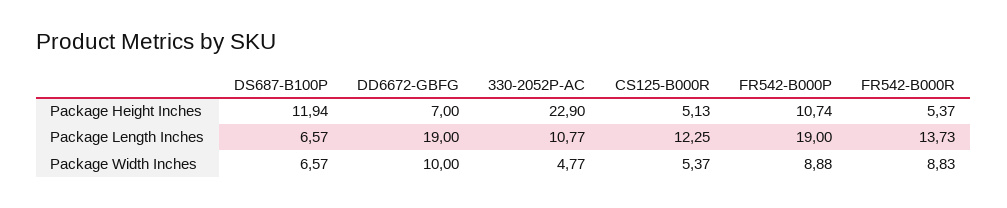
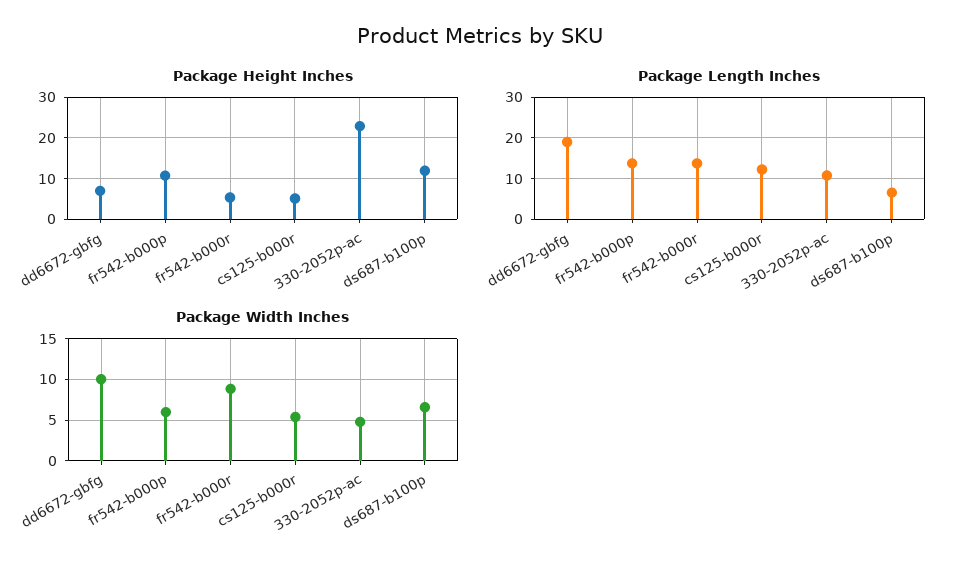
  {
    "Package Height Inches": {
      "DS687-B100P": 11.94,
      "DD6672-GBFG": 7,
      "330-2052P-AC": 22.9,
      "CS125-B000R": 5.13,
      "FR542-B000P": 10.74,
      "FR542-B000R": 5.37
    },
    "Package Length Inches": {
      "DS687-B100P": 6.57,
      "DD6672-GBFG": 19,
      "330-2052P-AC": 10.77,
      "CS125-B000R": 12.25,
-     "FR542-B000P": 19,
+     "FR542-B000P": 14,
      "FR542-B000R": 13.73
    },
    "Package Width Inches": {
      "DS687-B100P": 6.57,
      "DD6672-GBFG": 10,
      "330-2052P-AC": 4.77,
      "CS125-B000R": 5.37,
-     "FR542-B000P": 8.88,
+     "FR542-B000P": 6,
      "FR542-B000R": 8.83
    }
  }

